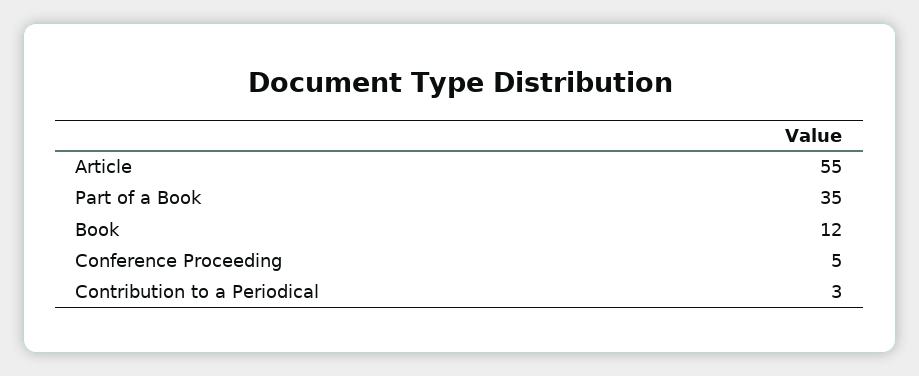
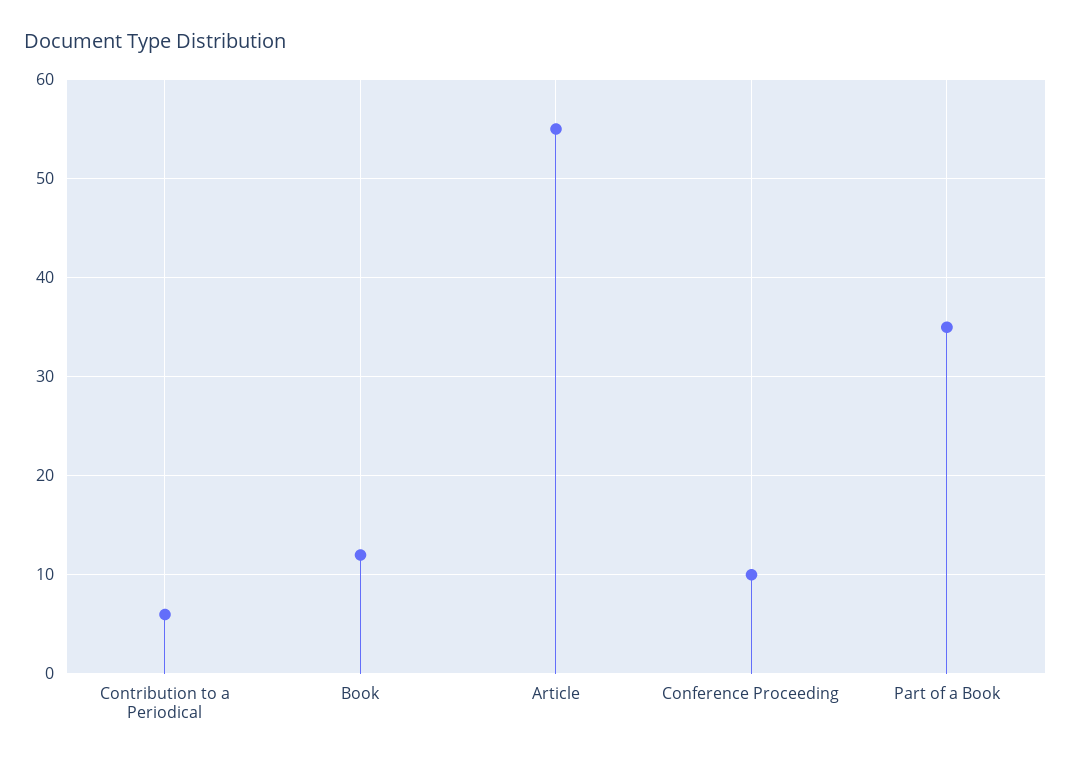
  {
    "Article": 55,
    "Part of a Book": 35,
    "Book": 12,
-   "Conference Proceeding": 5,
+   "Conference Proceeding": 10,
-   "Contribution to a Periodical": 3
+   "Contribution to a Periodical": 6
  }

